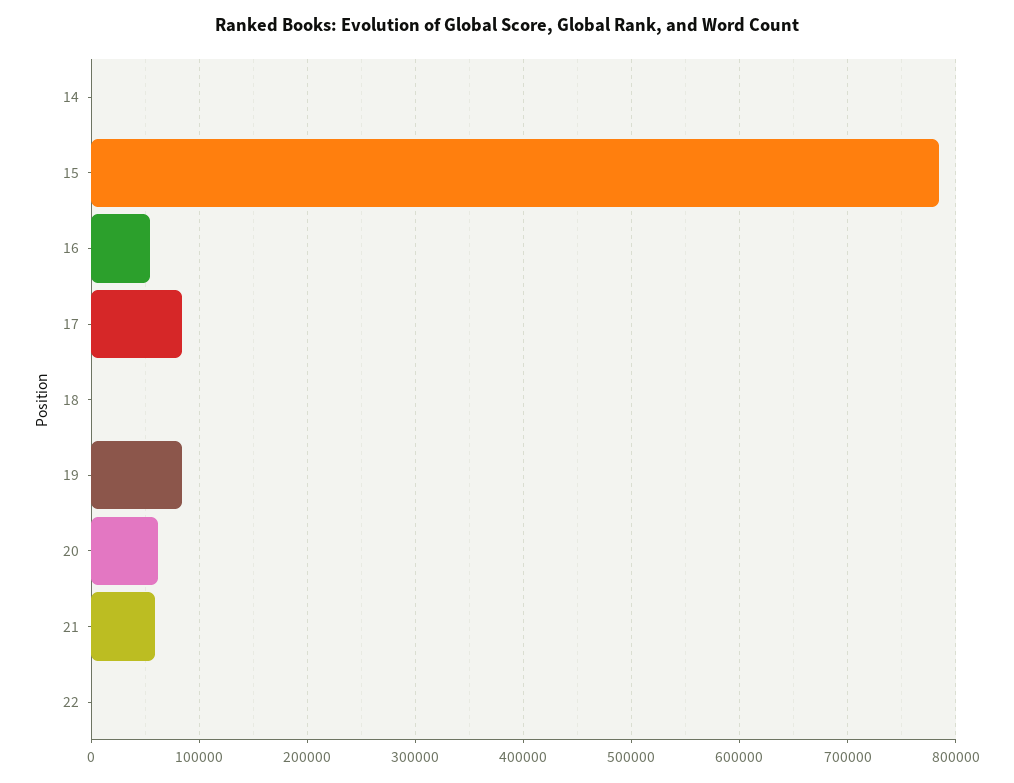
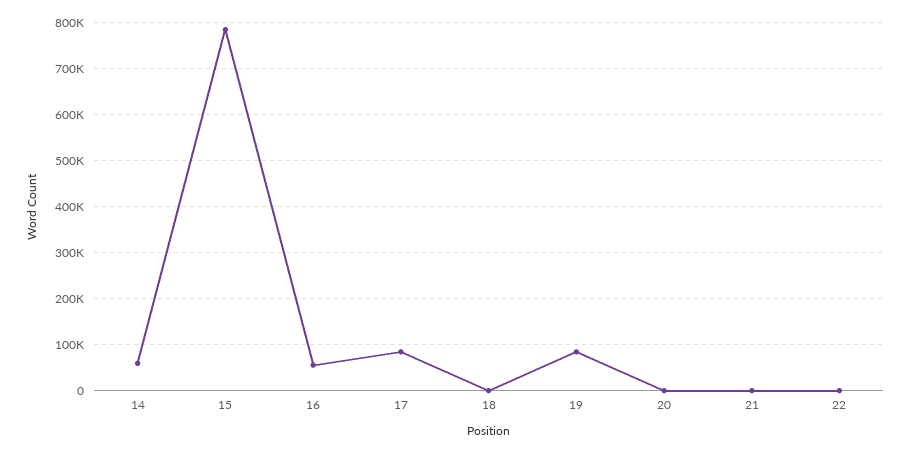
  {
-   "14": 0,
+   "14": 60000,
    "15": 790000,
    "16": 60000,
    "17": 80000,
    "18": 0,
    "19": 80000,
-   "20": 60000,
+   "20": 0,
-   "21": 60000,
+   "21": 0,
    "22": 0
  }

